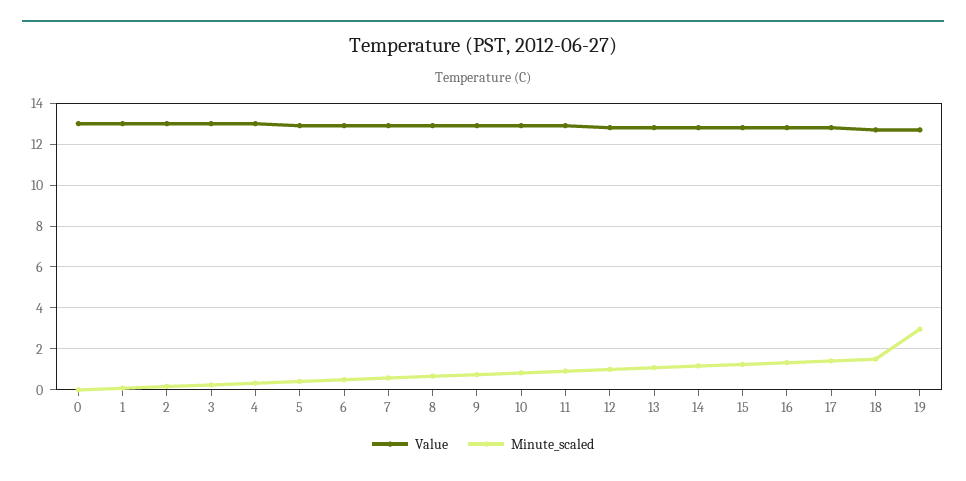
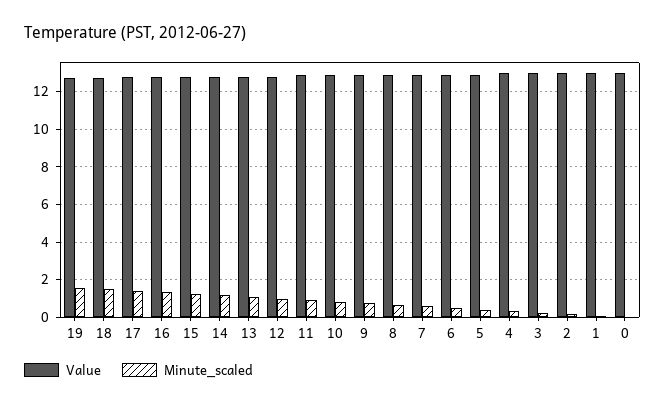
  {
    "Value": {
      "0": 13,
      "1": 13,
      "2": 13,
      "3": 13,
      "4": 13,
      "5": 13,
      "6": 13,
      "7": 13,
      "8": 13,
      "9": 13,
      "10": 13,
      "11": 13,
      "12": 13,
      "13": 13,
      "14": 13,
      "15": 13,
      "16": 13,
      "17": 13,
      "18": 12.5,
      "19": 12.5
    },
    "Minute_scaled": {
      "0": 0,
      "1": 0,
      "2": 0,
      "3": 0.5,
      "4": 0.5,
      "5": 0.5,
      "6": 0.5,
      "7": 0.5,
      "8": 0.5,
      "9": 1,
      "10": 1,
      "11": 1,
      "12": 1,
      "13": 1,
      "14": 1,
      "15": 1.5,
      "16": 1.5,
      "17": 1.5,
      "18": 1.5,
-     "19": 3
+     "19": 1.5
    }
  }

